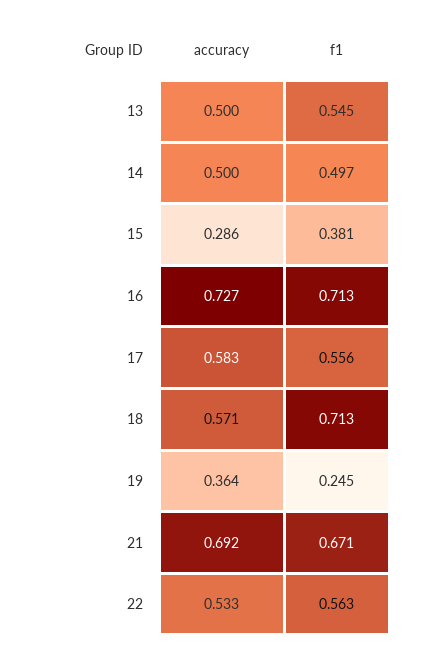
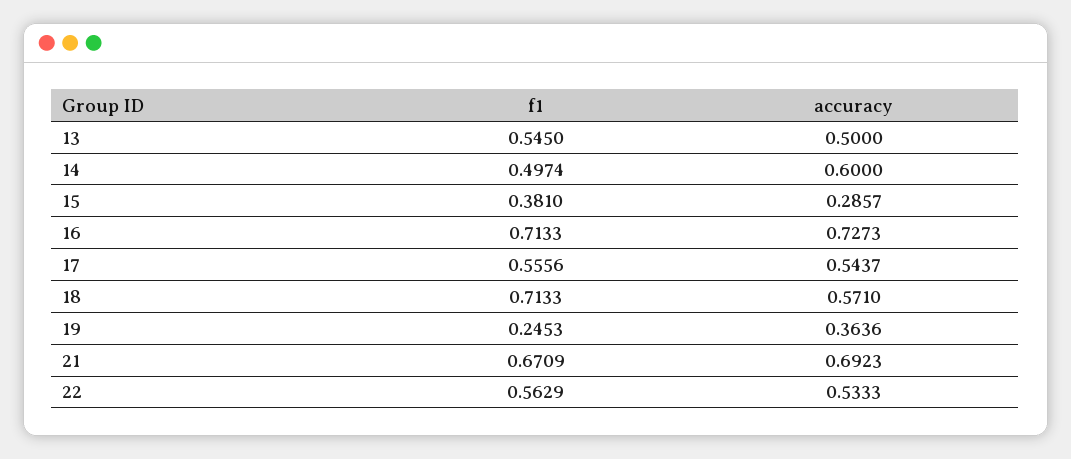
  {
    "accuracy": {
      "13": 0.5,
-     "14": 0.5,
+     "14": 0.6,
      "15": 0.2857,
      "16": 0.7273,
-     "17": 0.583,
+     "17": 0.5437,
      "18": 0.571,
      "19": 0.3636,
      "21": 0.6923,
      "22": 0.5333
    },
    "f1": {
      "13": 0.545,
      "14": 0.4974,
      "15": 0.381,
      "16": 0.7133,
      "17": 0.5556,
      "18": 0.7133,
      "19": 0.2453,
      "21": 0.6709,
      "22": 0.5629
    }
  }

